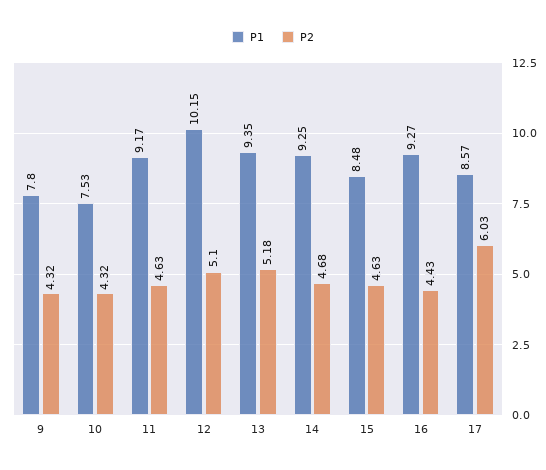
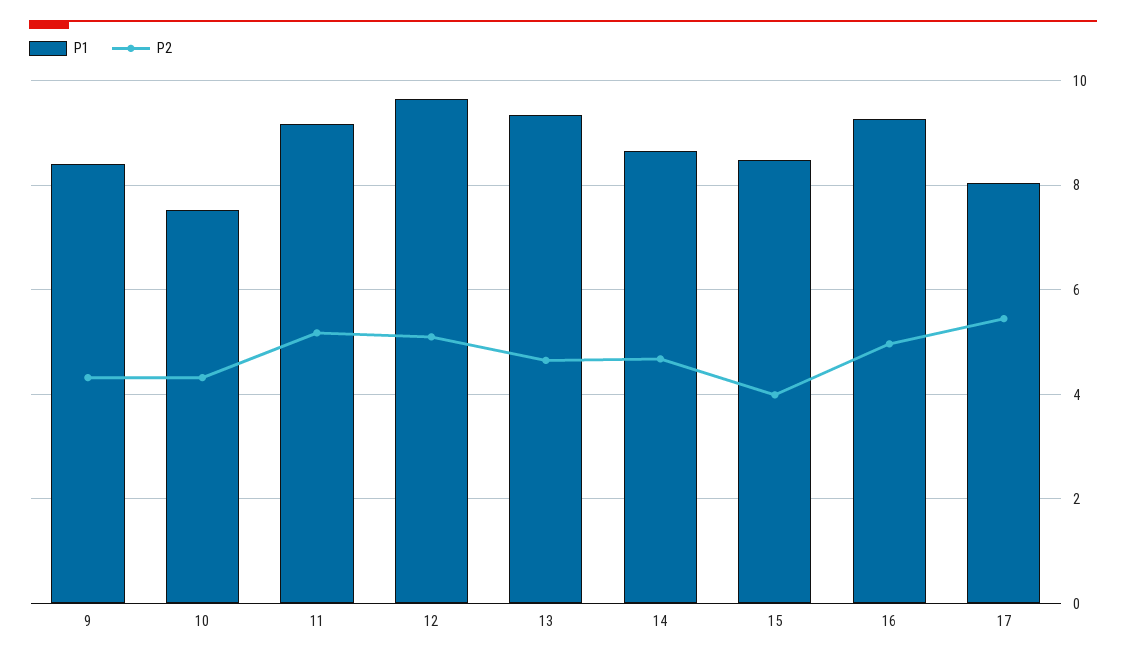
  {
    "P1": {
-     "9": 7.8,
+     "9": 8.4,
      "10": 7.53,
      "11": 9.17,
-     "12": 10.15,
+     "12": 9.6,
      "13": 9.35,
-     "14": 9.25,
+     "14": 8.6,
      "15": 8.48,
      "16": 9.27,
-     "17": 8.57
+     "17": 8
    },
    "P2": {
      "9": 4.32,
      "10": 4.32,
-     "11": 4.63,
+     "11": 5.2,
      "12": 5.1,
-     "13": 5.18,
+     "13": 4.6,
      "14": 4.68,
-     "15": 4.63,
+     "15": 4,
-     "16": 4.43,
+     "16": 5,
-     "17": 6.03
+     "17": 5.4
    }
  }

